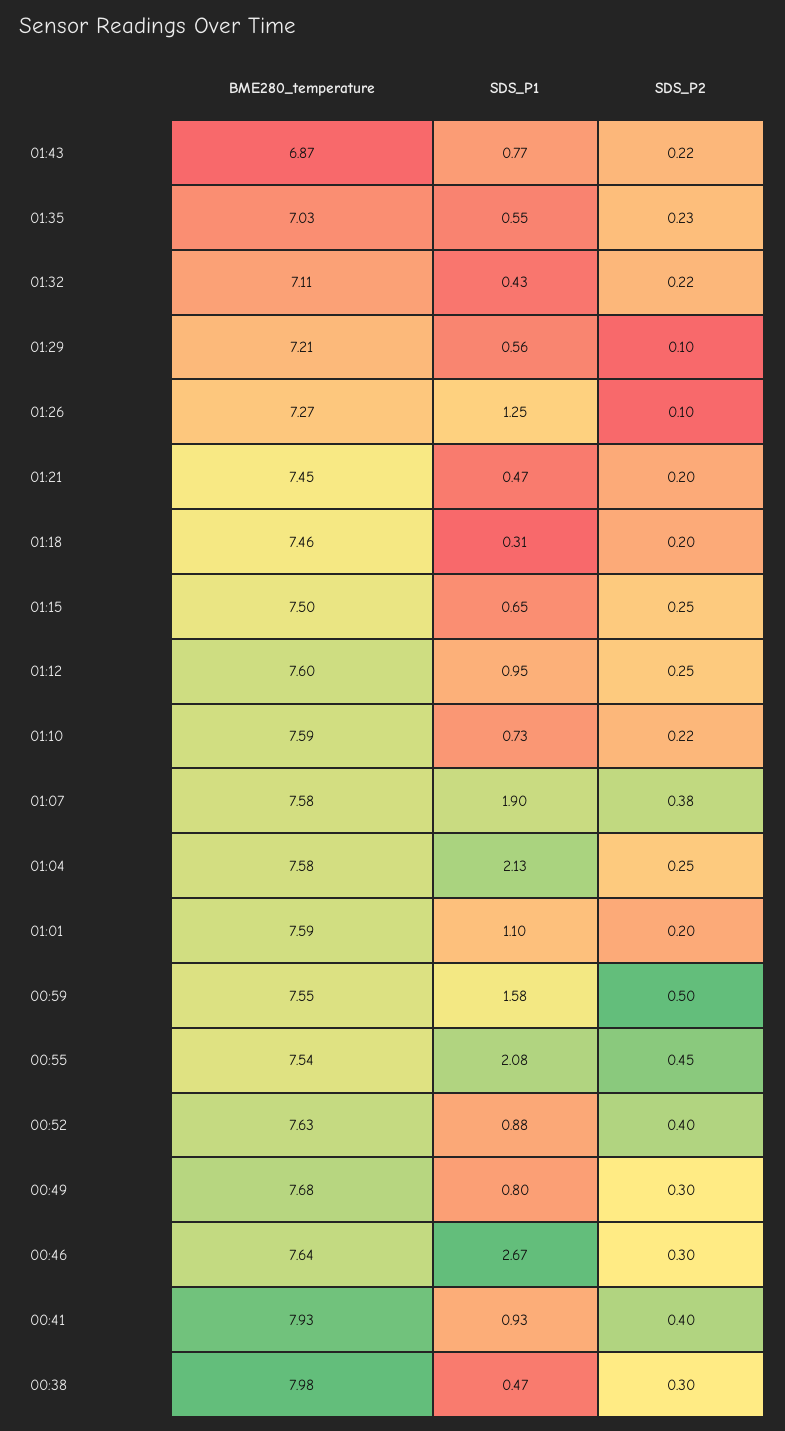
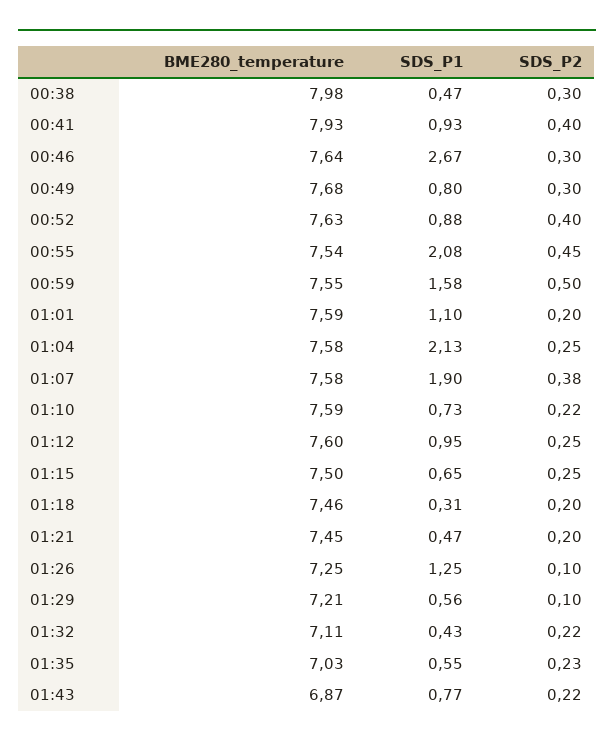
  {
    "BME280_temperature": {
      "01:43": 6.87,
      "01:35": 7.03,
      "01:32": 7.11,
      "01:29": 7.21,
-     "01:26": 7.27,
+     "01:26": 7.25,
      "01:21": 7.45,
      "01:18": 7.46,
      "01:15": 7.5,
      "01:12": 7.6,
      "01:10": 7.59,
      "01:07": 7.58,
      "01:04": 7.58,
      "01:01": 7.59,
      "00:59": 7.55,
      "00:55": 7.54,
      "00:52": 7.63,
      "00:49": 7.68,
      "00:46": 7.64,
      "00:41": 7.93,
      "00:38": 7.98
    },
    "SDS_P1": {
      "01:43": 0.77,
      "01:35": 0.55,
      "01:32": 0.43,
      "01:29": 0.56,
      "01:26": 1.25,
      "01:21": 0.47,
      "01:18": 0.31,
      "01:15": 0.65,
      "01:12": 0.95,
      "01:10": 0.73,
      "01:07": 1.9,
      "01:04": 2.13,
      "01:01": 1.1,
      "00:59": 1.58,
      "00:55": 2.08,
      "00:52": 0.88,
      "00:49": 0.8,
      "00:46": 2.67,
      "00:41": 0.93,
      "00:38": 0.47
    },
    "SDS_P2": {
      "01:43": 0.22,
      "01:35": 0.23,
      "01:32": 0.22,
      "01:29": 0.1,
      "01:26": 0.1,
      "01:21": 0.2,
      "01:18": 0.2,
      "01:15": 0.25,
      "01:12": 0.25,
      "01:10": 0.22,
      "01:07": 0.38,
      "01:04": 0.25,
      "01:01": 0.2,
      "00:59": 0.5,
      "00:55": 0.45,
      "00:52": 0.4,
      "00:49": 0.3,
      "00:46": 0.3,
      "00:41": 0.4,
      "00:38": 0.3
    }
  }

